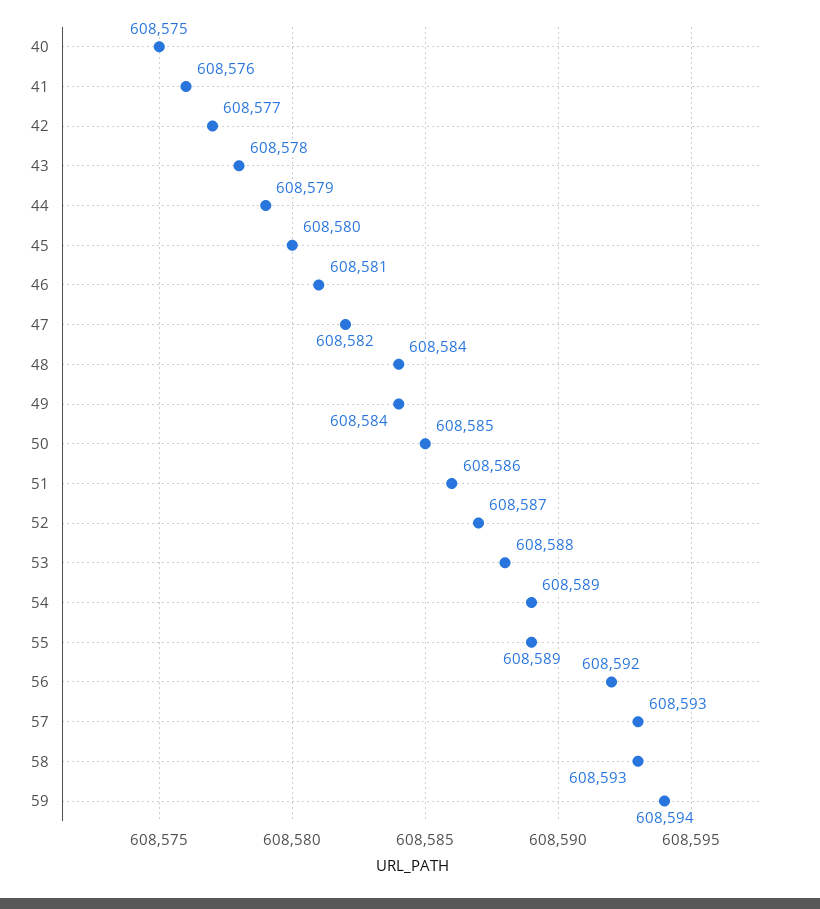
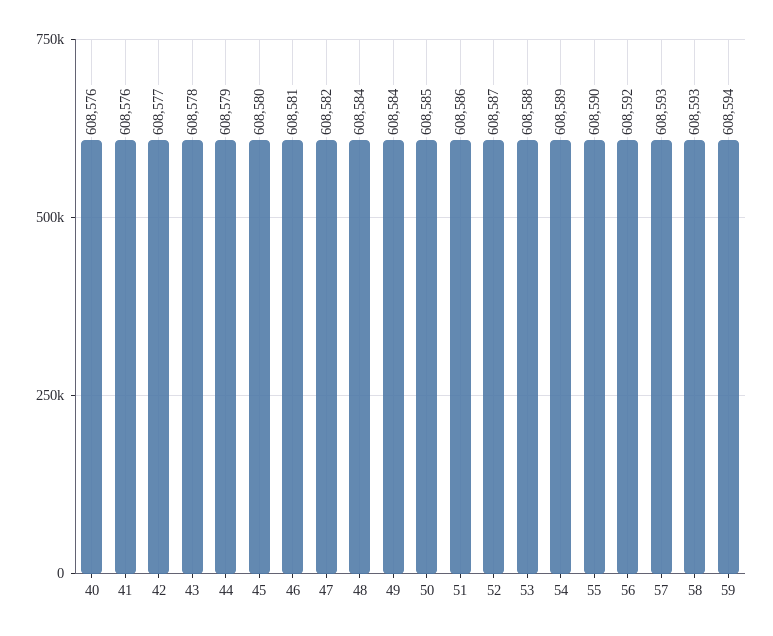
  {
-   "40": 608575,
+   "40": 608576,
    "41": 608576,
    "42": 608577,
    "43": 608578,
    "44": 608579,
    "45": 608580,
    "46": 608581,
    "47": 608582,
    "48": 608584,
    "49": 608584,
    "50": 608585,
    "51": 608586,
    "52": 608587,
    "53": 608588,
    "54": 608589,
-   "55": 608589,
+   "55": 608590,
    "56": 608592,
    "57": 608593,
    "58": 608593,
    "59": 608594
  }

